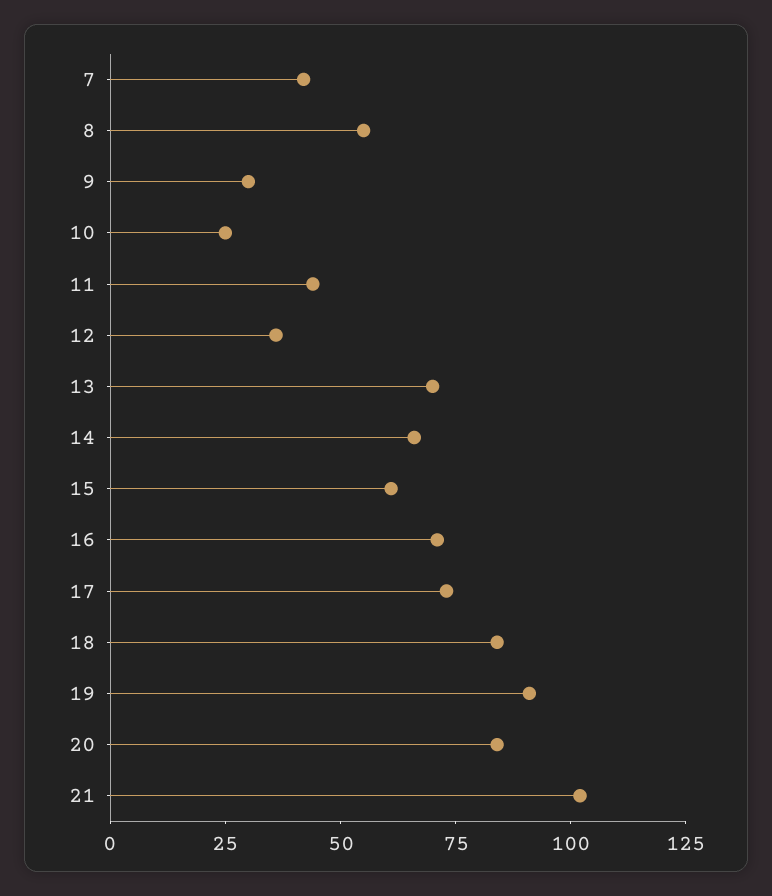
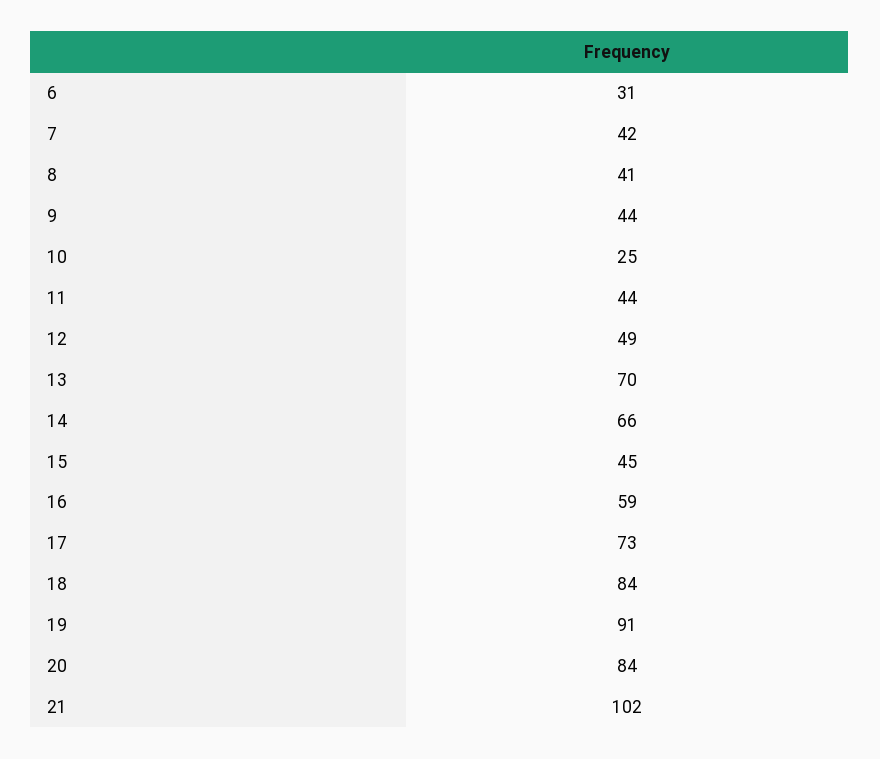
  {
    "7": 42,
-   "8": 55,
+   "8": 41,
-   "9": 30,
+   "9": 44,
    "10": 25,
    "11": 44,
-   "12": 35,
+   "12": 49,
    "13": 70,
    "14": 66,
-   "15": 60,
+   "15": 45,
-   "16": 70,
+   "16": 59,
    "17": 73,
    "18": 84,
    "19": 91,
    "20": 84,
-   "21": 102
+   "21": 102,
+   "6": 31
  }

